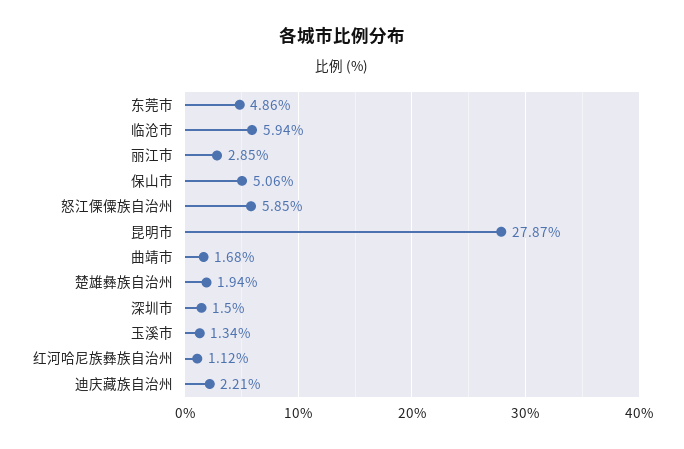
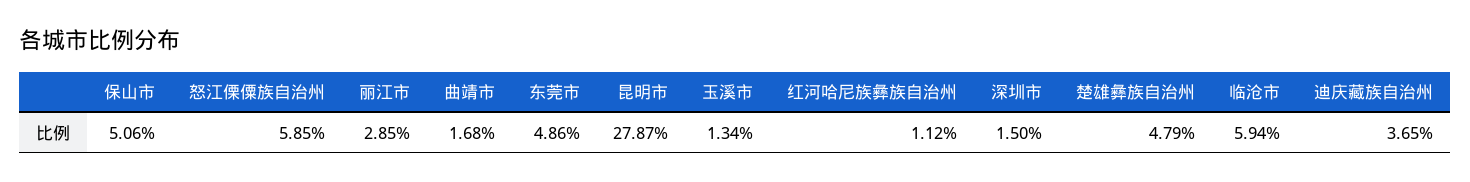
  {
    "东莞市": 4.86,
    "临沧市": 5.94,
    "丽江市": 2.85,
    "保山市": 5.06,
    "怒江傈僳族自治州": 5.85,
    "昆明市": 27.87,
    "曲靖市": 1.68,
-   "楚雄彝族自治州": 1.94,
+   "楚雄彝族自治州": 4.79,
    "深圳市": 1.5,
    "玉溪市": 1.34,
    "红河哈尼族彝族自治州": 1.12,
-   "迪庆藏族自治州": 2.21
+   "迪庆藏族自治州": 3.65
  }

